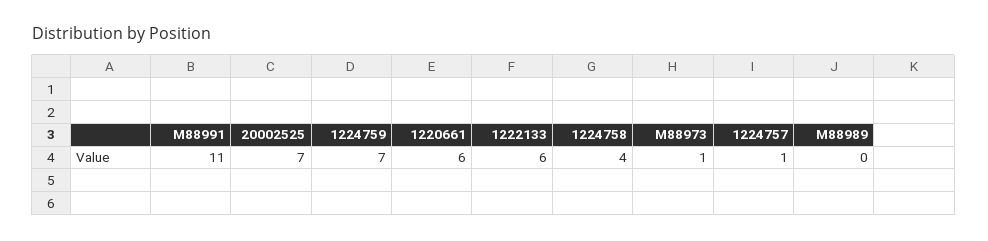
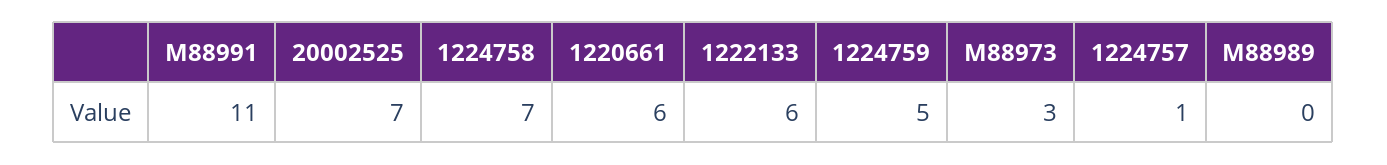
  {
    "M88991": 11,
    "20002525": 7,
-   "1224759": 7,
+   "1224759": 5,
    "1220661": 6,
    "1222133": 6,
-   "1224758": 4,
+   "1224758": 7,
-   "M88973": 1,
+   "M88973": 3,
    "1224757": 1,
    "M88989": 0
  }

